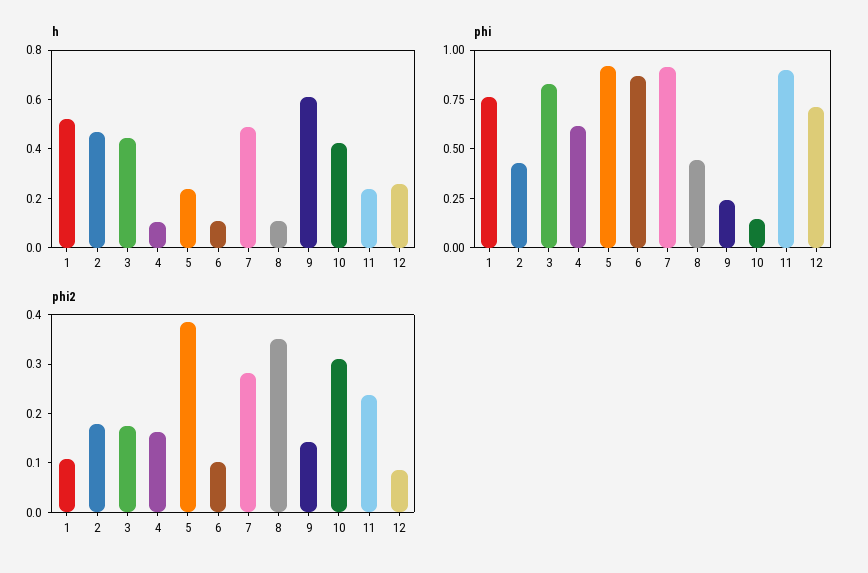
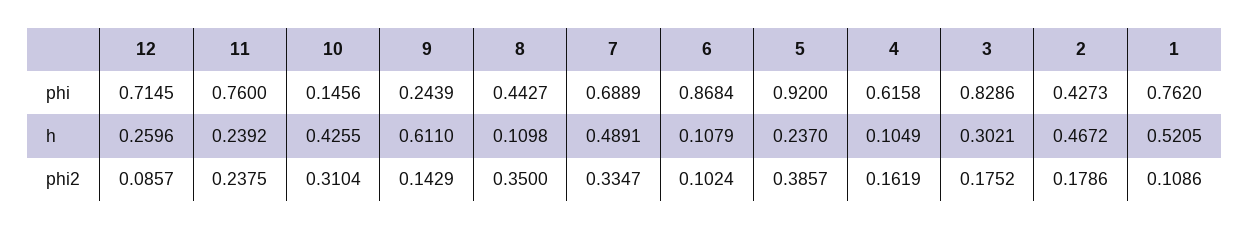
  {
    "h": {
      "1": 0.5205,
      "2": 0.4672,
-     "3": 0.45,
+     "3": 0.3021,
      "4": 0.1049,
      "5": 0.237,
      "6": 0.1079,
      "7": 0.4891,
      "8": 0.1098,
      "9": 0.611,
      "10": 0.4255,
      "11": 0.2392,
      "12": 0.2596
    },
    "phi": {
      "1": 0.762,
      "2": 0.4273,
      "3": 0.8286,
      "4": 0.6158,
      "5": 0.92,
      "6": 0.8684,
-     "7": 0.9,
+     "7": 0.6889,
      "8": 0.4427,
      "9": 0.2439,
      "10": 0.1456,
-     "11": 0.9,
+     "11": 0.76,
      "12": 0.7145
    },
    "phi2": {
      "1": 0.1086,
      "2": 0.1786,
      "3": 0.1752,
      "4": 0.1619,
      "5": 0.3857,
      "6": 0.1024,
-     "7": 0.28,
+     "7": 0.3347,
      "8": 0.35,
      "9": 0.1429,
      "10": 0.3104,
      "11": 0.2375,
      "12": 0.0857
    }
  }

